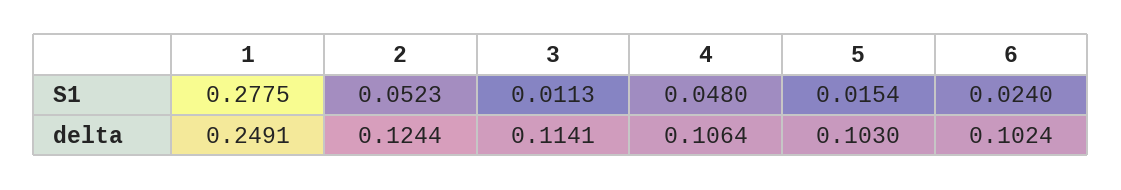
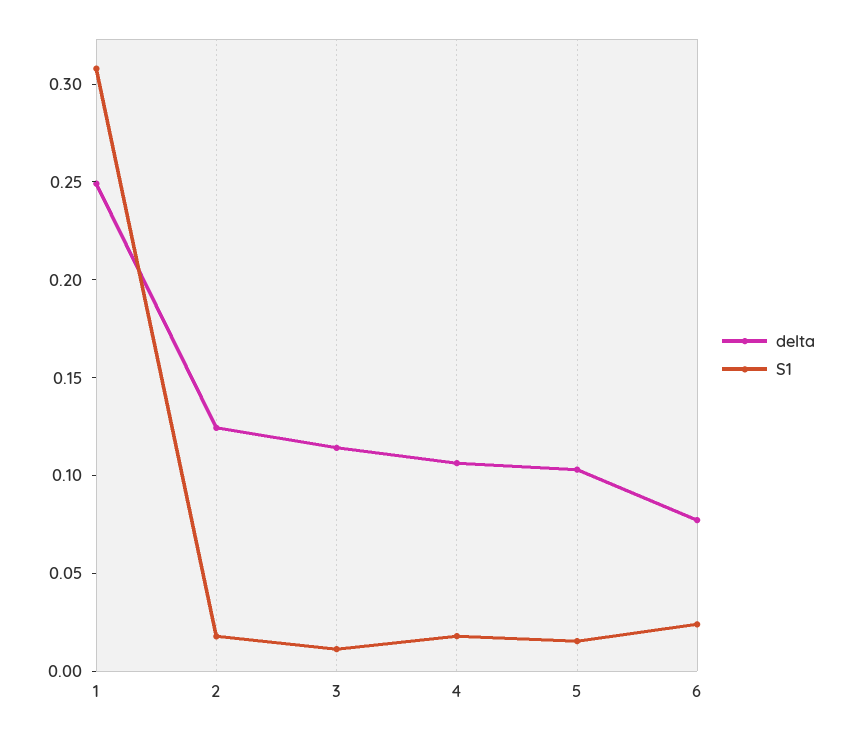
  {
    "S1": {
-     "1": 0.2775,
+     "1": 0.31,
-     "2": 0.0523,
+     "2": 0.02,
      "3": 0.0113,
-     "4": 0.048,
+     "4": 0.02,
      "5": 0.0154,
      "6": 0.024
    },
    "delta": {
      "1": 0.2491,
      "2": 0.1244,
      "3": 0.1141,
      "4": 0.1064,
      "5": 0.103,
-     "6": 0.1024
+     "6": 0.08
    }
  }

